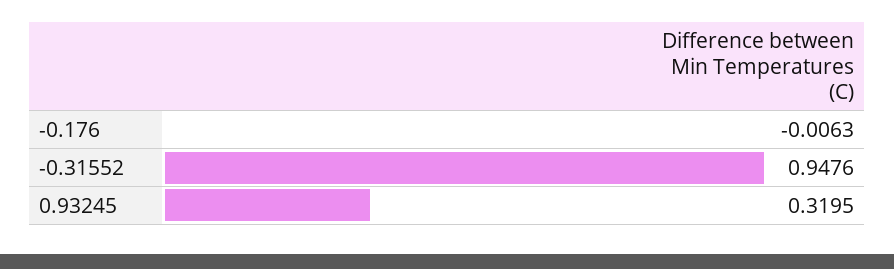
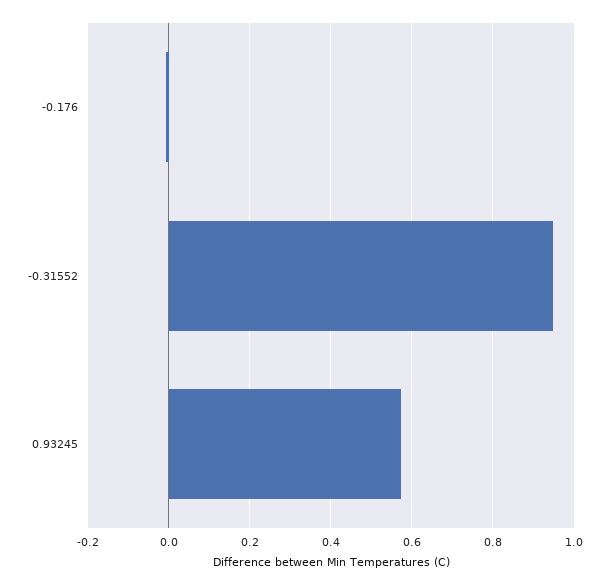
  {
    "-0.176": -0.0063,
    "-0.31552": 0.9476,
-   "0.93245": 0.3195
+   "0.93245": 0.58
  }

